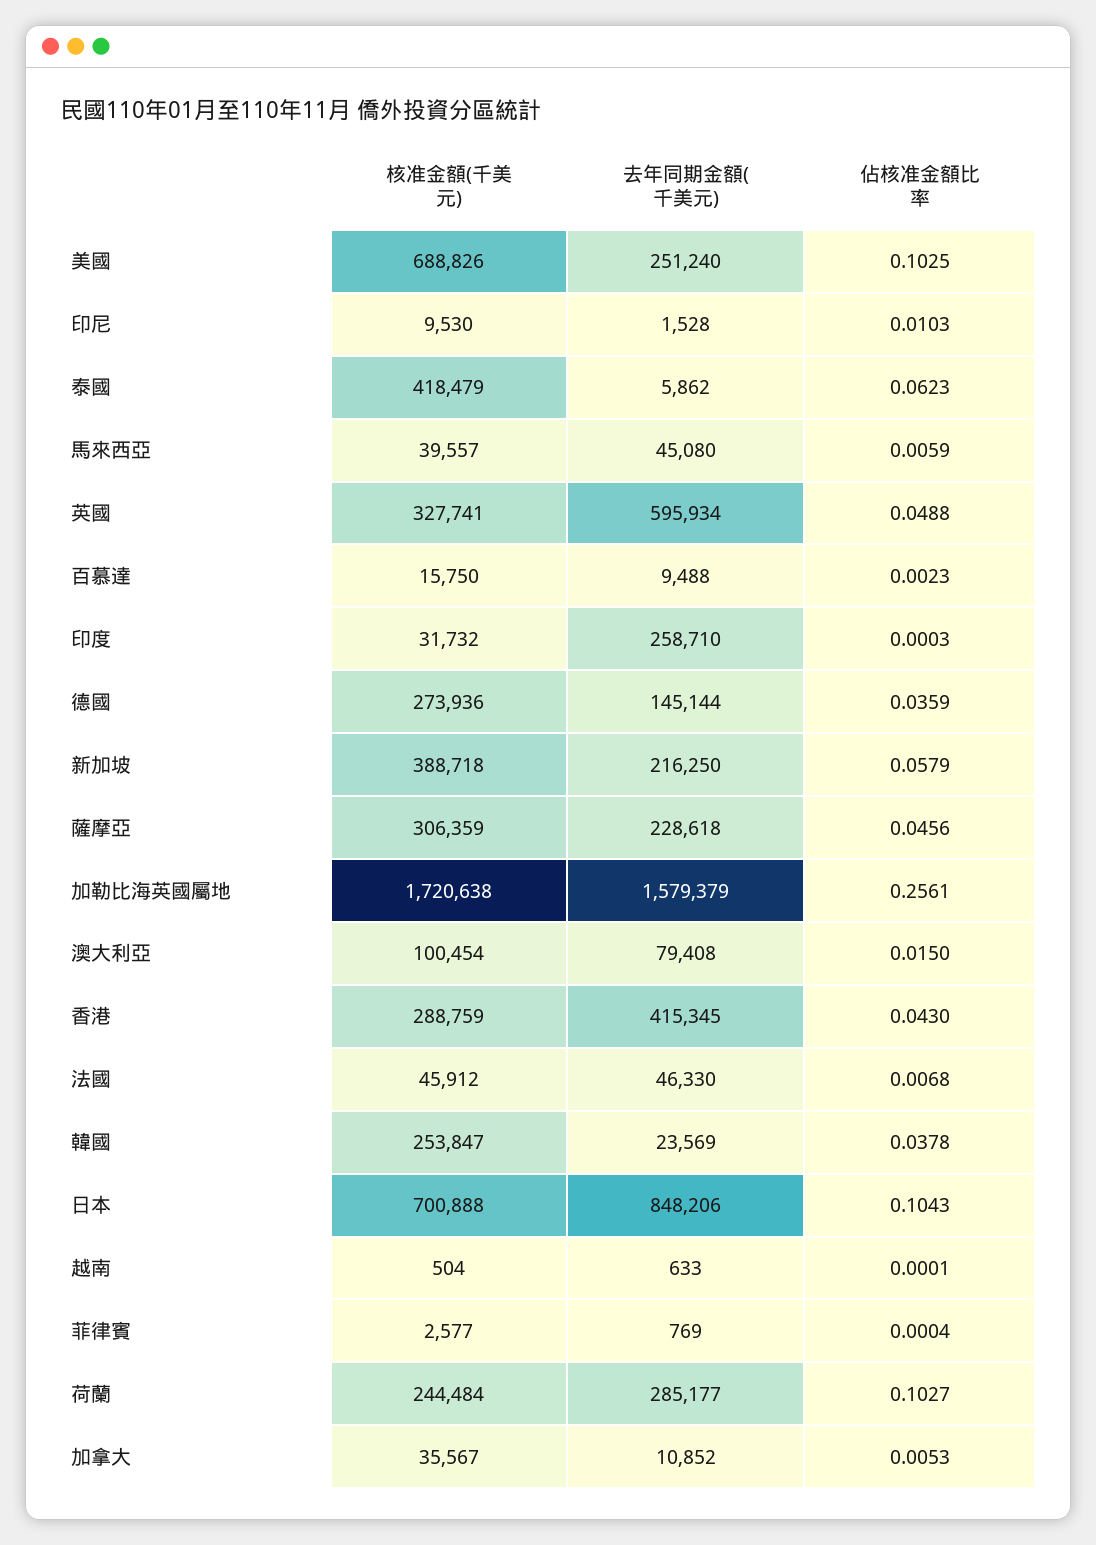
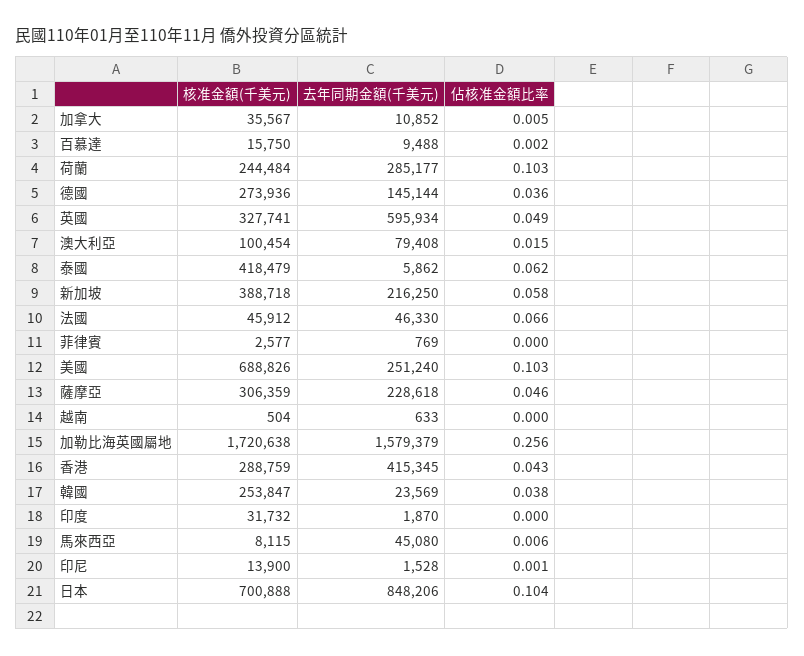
  {
    "核准金額(千美元)": {
      "美國": 688826,
-     "印尼": 9530,
+     "印尼": 13900,
      "泰國": 418479,
-     "馬來西亞": 39557,
+     "馬來西亞": 8115,
      "英國": 327741,
      "百慕達": 15750,
      "印度": 31732,
      "德國": 273936,
      "新加坡": 388718,
      "薩摩亞": 306359,
      "加勒比海英國屬地": 1720638,
      "澳大利亞": 100454,
      "香港": 288759,
      "法國": 45912,
      "韓國": 253847,
      "日本": 700888,
      "越南": 504,
      "菲律賓": 2577,
      "荷蘭": 244484,
      "加拿大": 35567
    },
    "去年同期金額(千美元)": {
      "美國": 251240,
      "印尼": 1528,
      "泰國": 5862,
      "馬來西亞": 45080,
      "英國": 595934,
      "百慕達": 9488,
-     "印度": 258710,
+     "印度": 1870,
      "德國": 145144,
      "新加坡": 216250,
      "薩摩亞": 228618,
      "加勒比海英國屬地": 1579379,
      "澳大利亞": 79408,
      "香港": 415345,
      "法國": 46330,
      "韓國": 23569,
      "日本": 848206,
      "越南": 633,
      "菲律賓": 769,
      "荷蘭": 285177,
      "加拿大": 10852
    },
    "佔核准金額比率": {
      "美國": 0.1025,
-     "印尼": 0.0103,
+     "印尼": 0.001,
      "泰國": 0.0623,
      "馬來西亞": 0.0059,
      "英國": 0.0488,
      "百慕達": 0.0023,
      "印度": 0.0003,
      "德國": 0.0359,
      "新加坡": 0.0579,
      "薩摩亞": 0.0456,
      "加勒比海英國屬地": 0.2561,
      "澳大利亞": 0.015,
      "香港": 0.043,
-     "法國": 0.0068,
+     "法國": 0.066,
      "韓國": 0.0378,
      "日本": 0.1043,
      "越南": 0.0001,
      "菲律賓": 0.0004,
      "荷蘭": 0.1027,
      "加拿大": 0.0053
    }
  }

